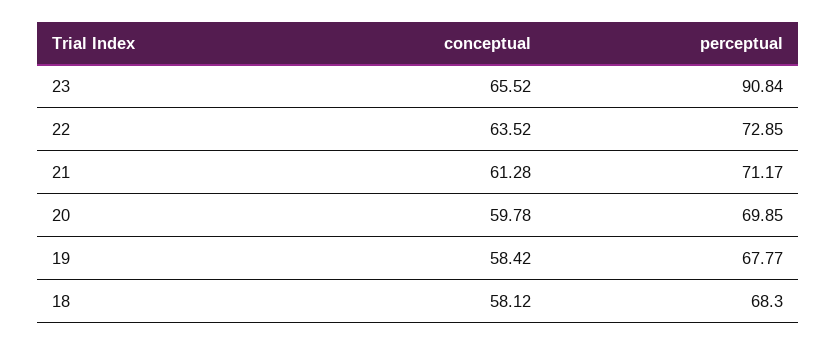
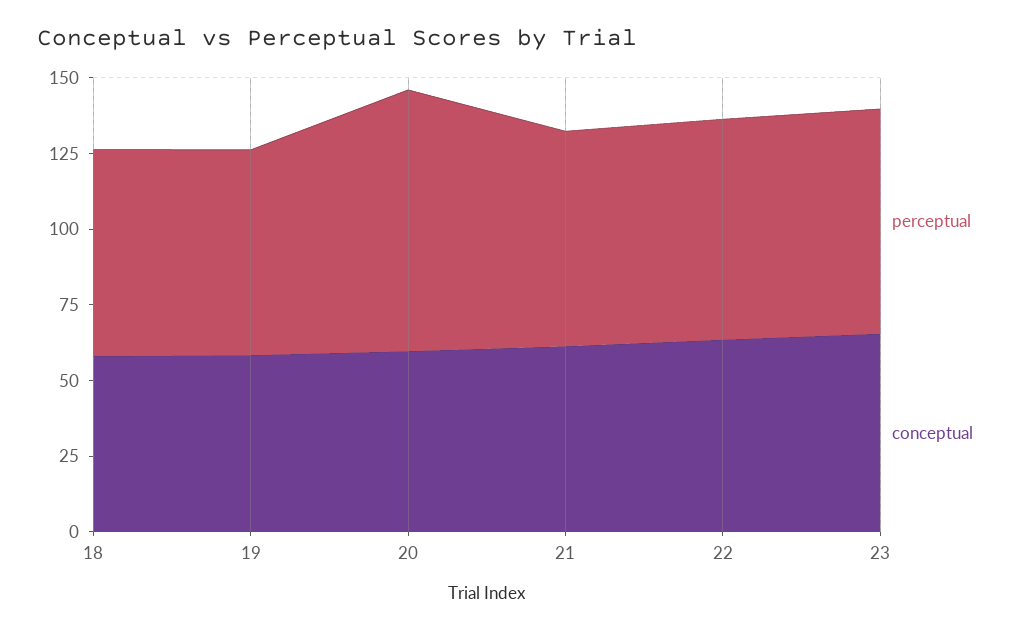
  {
    "conceptual": {
      "23": 65.52,
      "22": 63.52,
      "21": 61.28,
      "20": 59.78,
      "19": 58.42,
      "18": 58.12
    },
    "perceptual": {
-     "23": 90.84,
+     "23": 75,
      "22": 72.85,
      "21": 71.17,
-     "20": 69.85,
+     "20": 85,
      "19": 67.77,
      "18": 68.3
    }
  }

